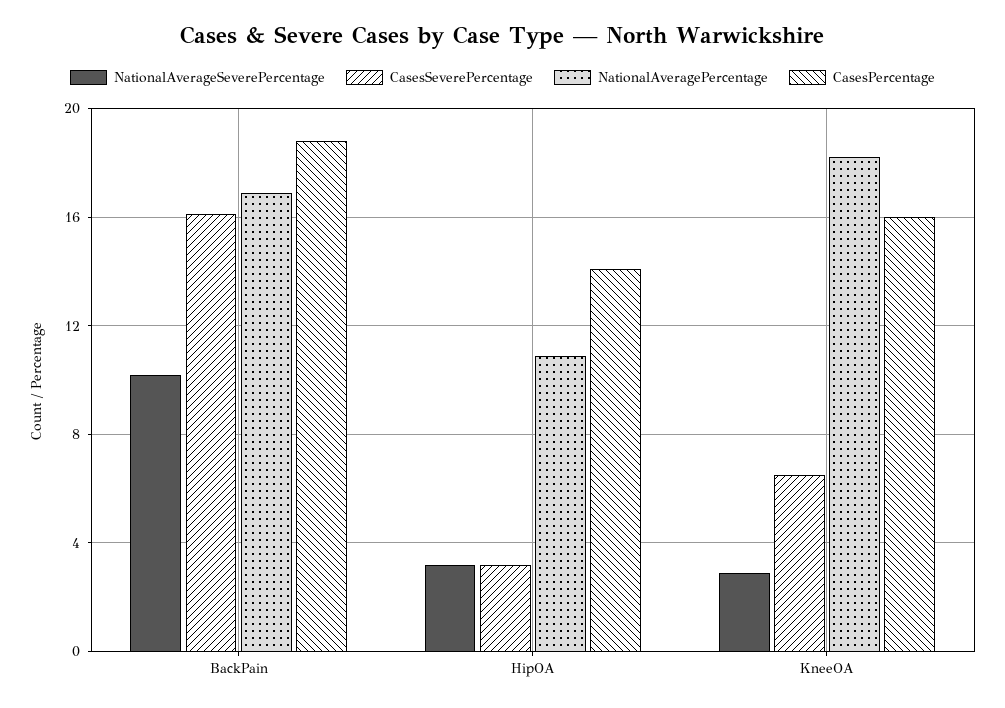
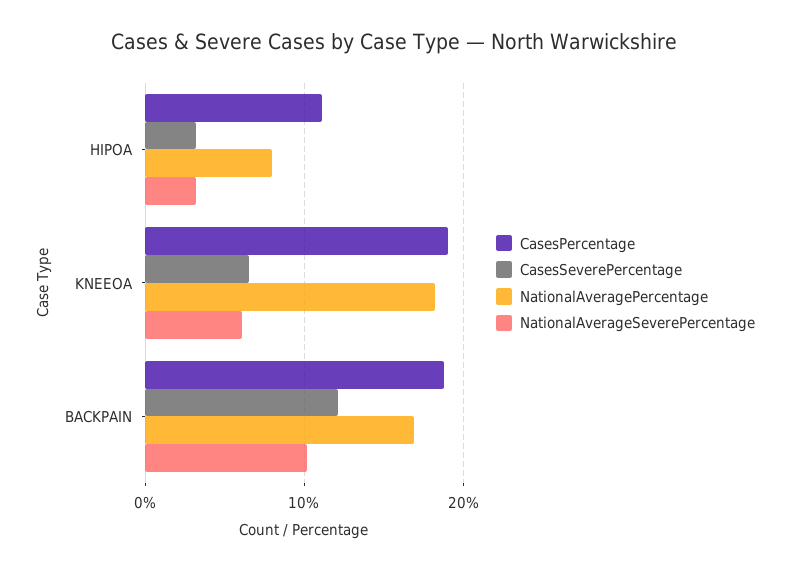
  {
    "NationalAverageSeverePercentage": {
      "BackPain": 10,
      "HipOA": 3,
-     "KneeOA": 3
+     "KneeOA": 6
    },
    "CasesSeverePercentage": {
-     "BackPain": 16,
+     "BackPain": 12,
      "HipOA": 3,
      "KneeOA": 6.5
    },
    "NationalAveragePercentage": {
      "BackPain": 17,
-     "HipOA": 11,
+     "HipOA": 8,
      "KneeOA": 18
    },
    "CasesPercentage": {
      "BackPain": 19,
-     "HipOA": 14,
+     "HipOA": 11,
-     "KneeOA": 16
+     "KneeOA": 19
    }
  }

